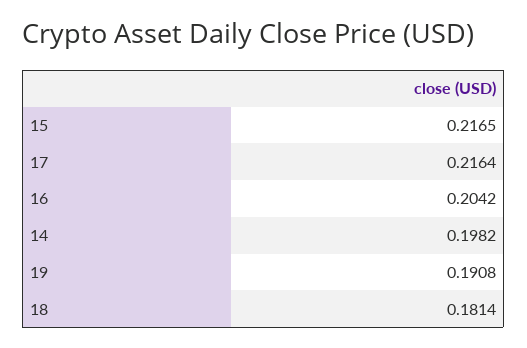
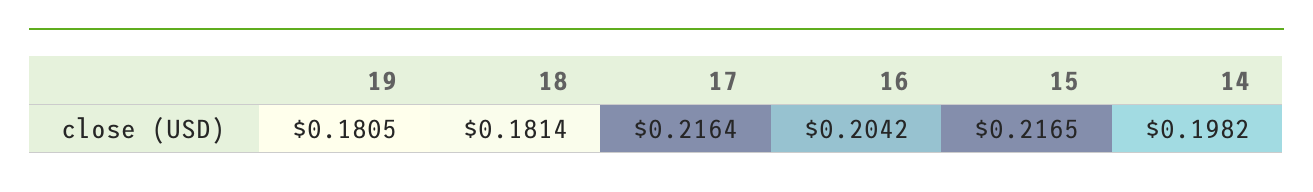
  {
    "15": 0.2165,
    "17": 0.2164,
    "16": 0.2042,
    "14": 0.1982,
-   "19": 0.1908,
+   "19": 0.1805,
    "18": 0.1814
  }

